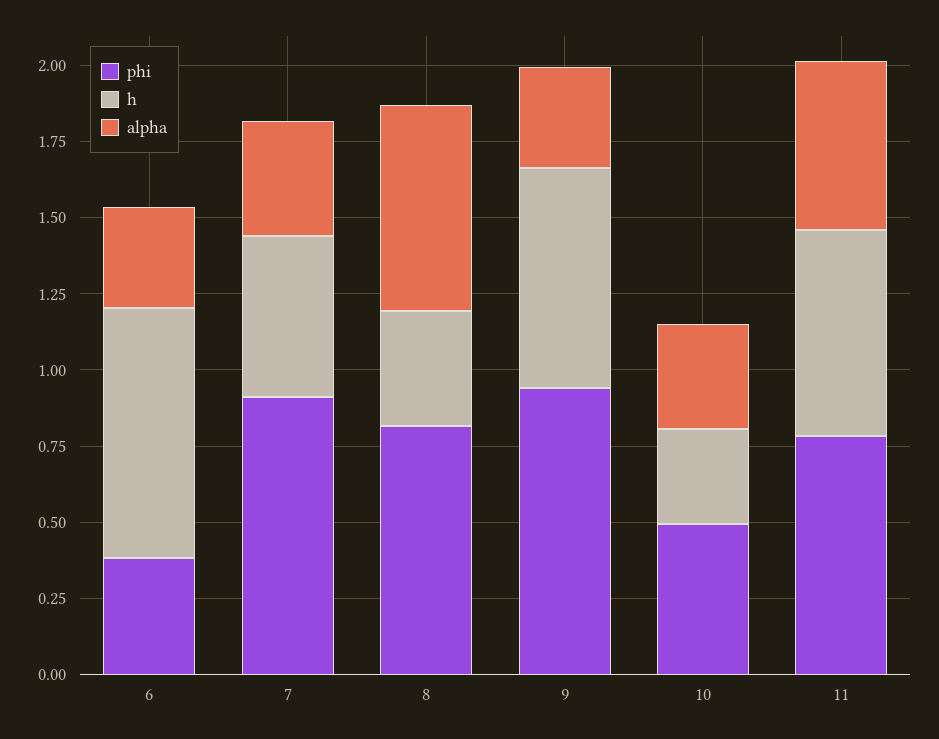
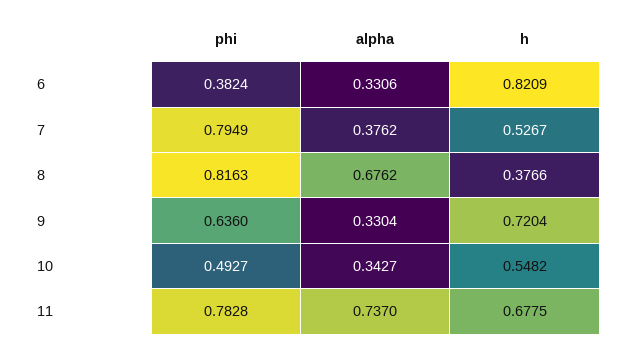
  {
    "phi": {
      "6": 0.3824,
-     "7": 0.9,
+     "7": 0.7949,
      "8": 0.8163,
-     "9": 0.95,
+     "9": 0.636,
      "10": 0.4927,
      "11": 0.7828
    },
    "h": {
      "6": 0.8209,
      "7": 0.5267,
      "8": 0.3766,
      "9": 0.7204,
-     "10": 0.3,
+     "10": 0.5482,
      "11": 0.6775
    },
    "alpha": {
      "6": 0.3306,
      "7": 0.3762,
      "8": 0.6762,
      "9": 0.3304,
      "10": 0.3427,
-     "11": 0.55
+     "11": 0.737
    }
  }

